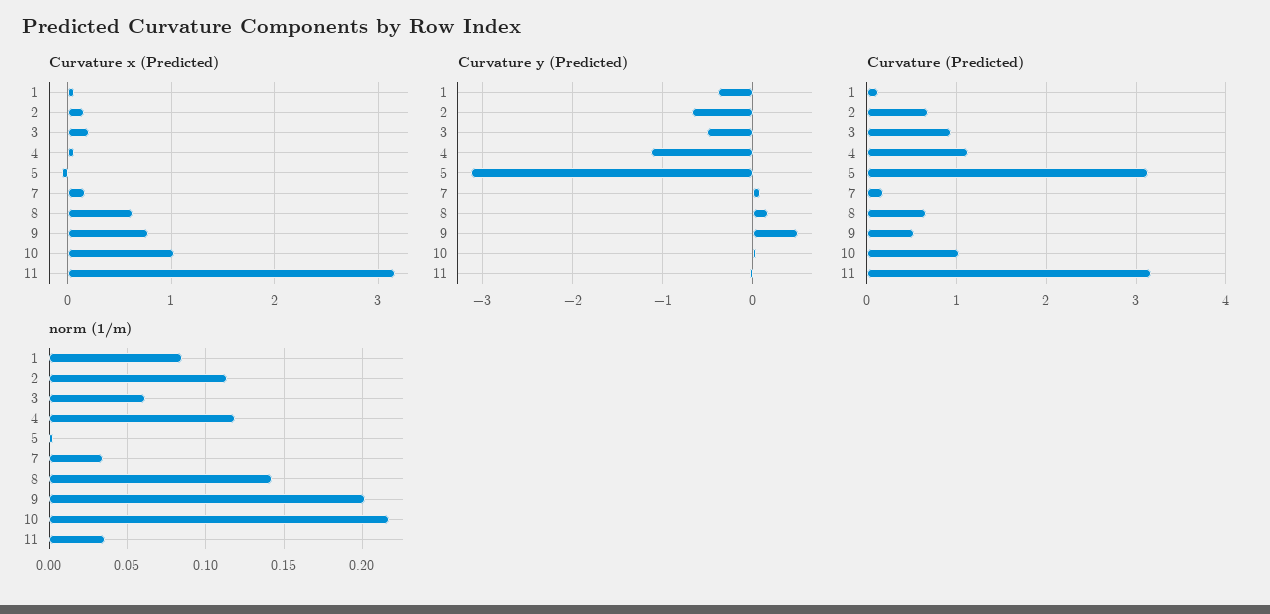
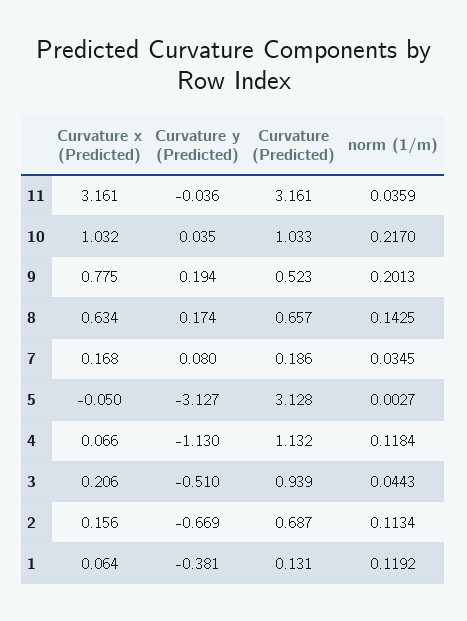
  {
    "Curvature x (Predicted)": {
      "1": 0.064,
      "2": 0.156,
      "3": 0.206,
      "4": 0.066,
      "5": -0.05,
      "7": 0.168,
      "8": 0.634,
      "9": 0.775,
      "10": 1.032,
      "11": 3.161
    },
    "Curvature y (Predicted)": {
      "1": -0.381,
      "2": -0.669,
      "3": -0.51,
      "4": -1.13,
      "5": -3.127,
      "7": 0.08,
      "8": 0.174,
-     "9": 0.5,
+     "9": 0.194,
      "10": 0.035,
      "11": -0.036
    },
    "Curvature (Predicted)": {
      "1": 0.131,
      "2": 0.687,
      "3": 0.939,
      "4": 1.132,
      "5": 3.128,
      "7": 0.186,
      "8": 0.657,
      "9": 0.523,
      "10": 1.033,
      "11": 3.161
    },
    "norm (1/m)": {
-     "1": 0.085,
+     "1": 0.1192,
      "2": 0.1134,
-     "3": 0.06,
+     "3": 0.0443,
      "4": 0.1184,
      "5": 0.0027,
      "7": 0.0345,
      "8": 0.1425,
      "9": 0.2013,
      "10": 0.217,
      "11": 0.0359
    }
  }

